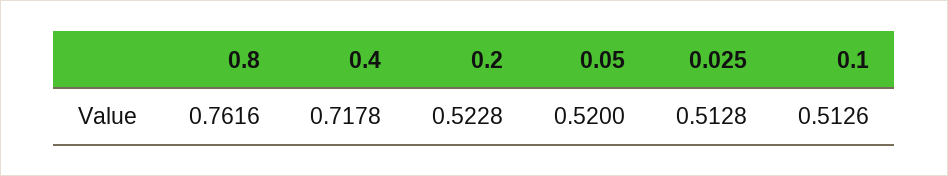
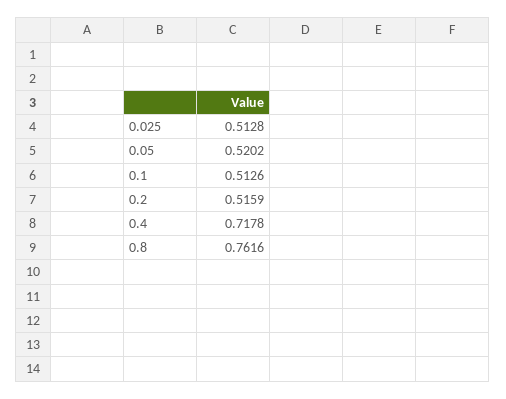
  {
    "0.8": 0.7616,
    "0.4": 0.7178,
-   "0.2": 0.5228,
+   "0.2": 0.5159,
-   "0.05": 0.52,
+   "0.05": 0.5202,
    "0.025": 0.5128,
    "0.1": 0.5126
  }

